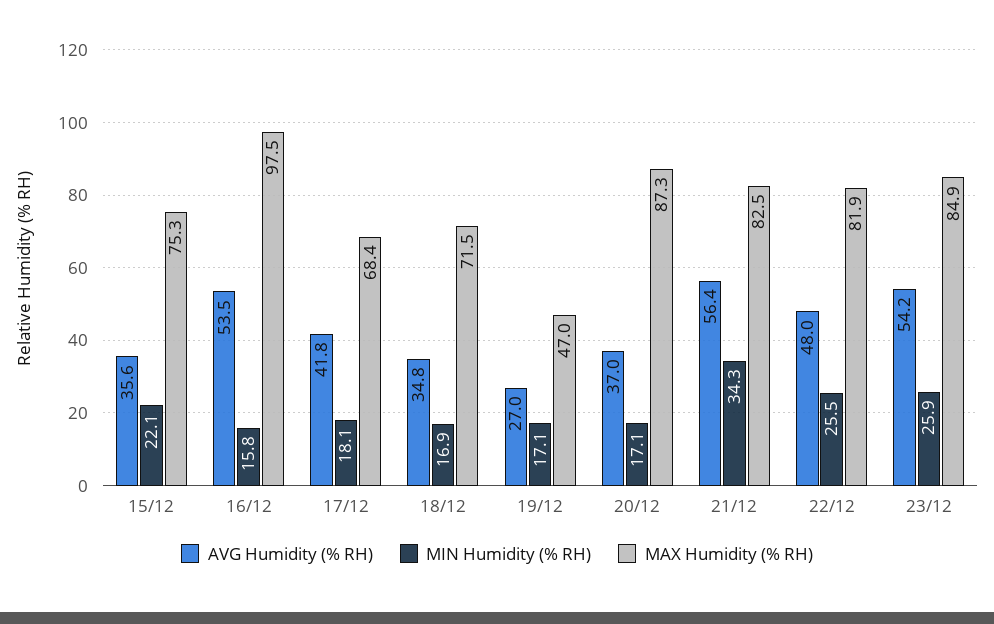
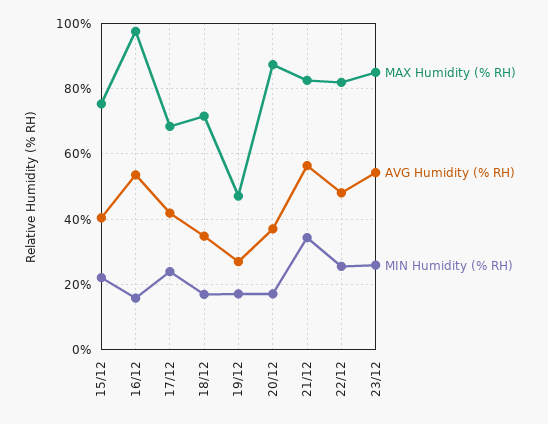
  {
    "AVG Humidity (% RH)": {
-     "15/12": 35.6,
+     "15/12": 40,
      "16/12": 53.5,
      "17/12": 41.8,
      "18/12": 34.8,
      "19/12": 27,
      "20/12": 37,
      "21/12": 56.4,
      "22/12": 48,
      "23/12": 54.2
    },
    "MIN Humidity (% RH)": {
      "15/12": 22.1,
      "16/12": 15.8,
-     "17/12": 18.1,
+     "17/12": 24,
      "18/12": 16.9,
      "19/12": 17.1,
      "20/12": 17.1,
      "21/12": 34.3,
      "22/12": 25.5,
      "23/12": 25.9
    },
    "MAX Humidity (% RH)": {
      "15/12": 75.3,
      "16/12": 97.5,
      "17/12": 68.4,
      "18/12": 71.5,
      "19/12": 47,
      "20/12": 87.3,
      "21/12": 82.5,
      "22/12": 81.9,
      "23/12": 84.9
    }
  }

